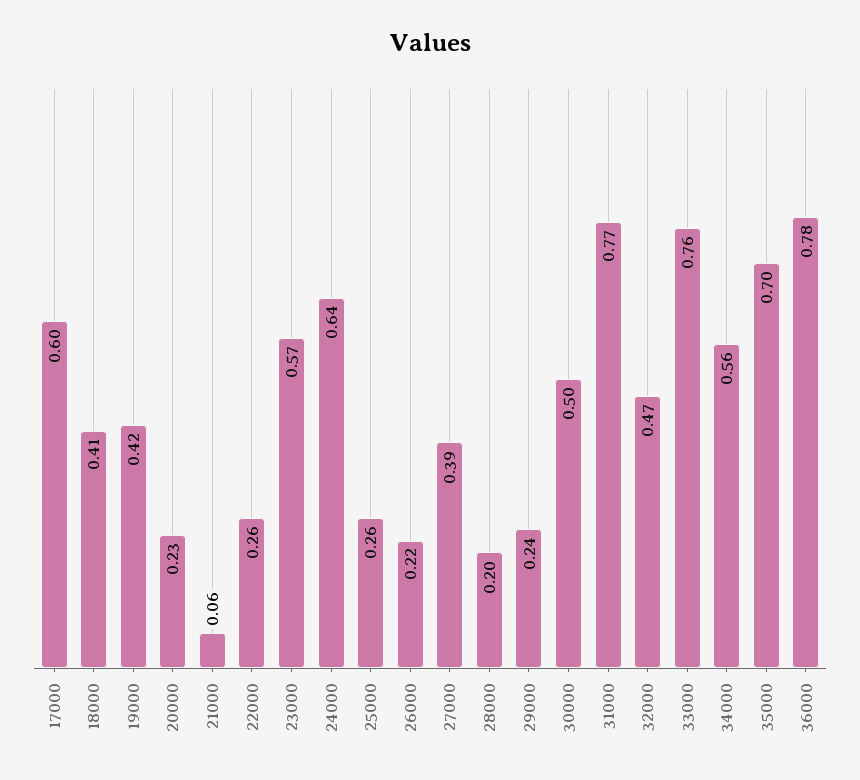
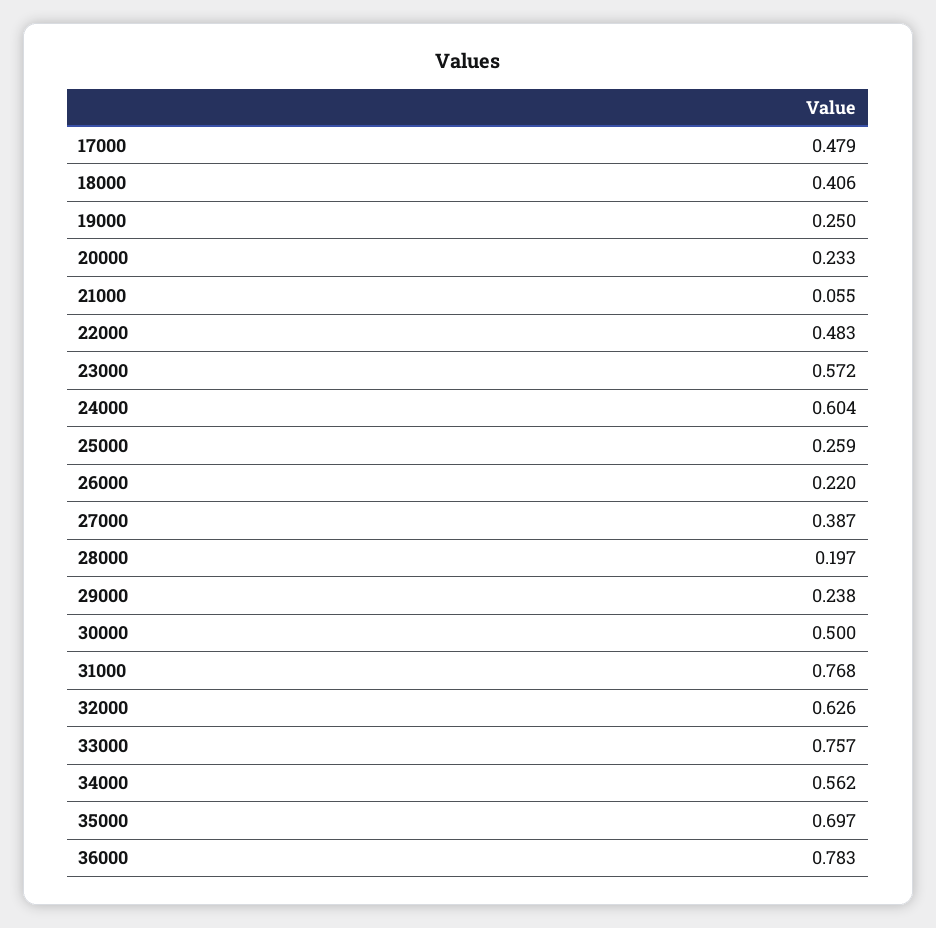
  {
-   "17000": 0.6,
+   "17000": 0.479,
    "18000": 0.406,
-   "19000": 0.42,
+   "19000": 0.25,
    "20000": 0.233,
    "21000": 0.055,
-   "22000": 0.26,
+   "22000": 0.483,
    "23000": 0.572,
-   "24000": 0.64,
+   "24000": 0.604,
    "25000": 0.259,
    "26000": 0.22,
    "27000": 0.387,
    "28000": 0.197,
    "29000": 0.238,
    "30000": 0.5,
    "31000": 0.768,
-   "32000": 0.47,
+   "32000": 0.626,
    "33000": 0.757,
    "34000": 0.562,
    "35000": 0.697,
    "36000": 0.783
  }

